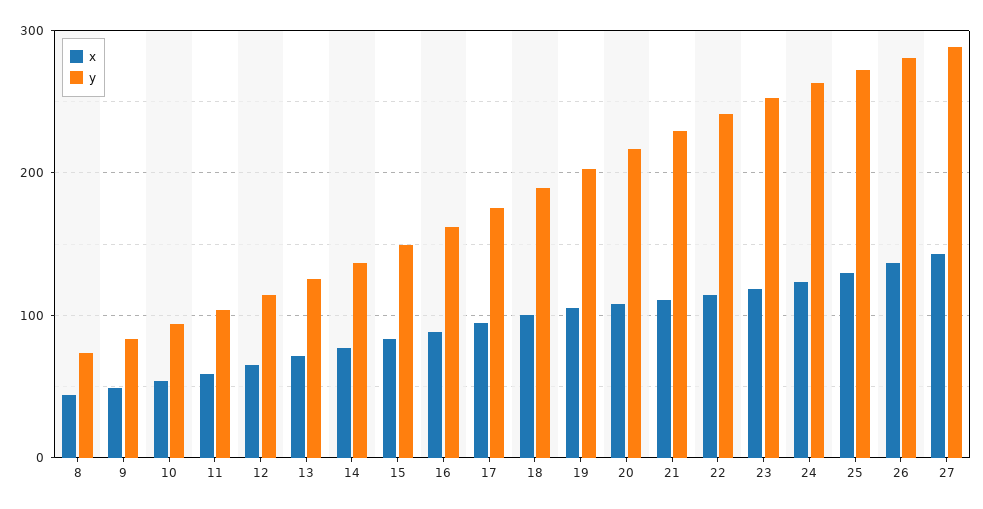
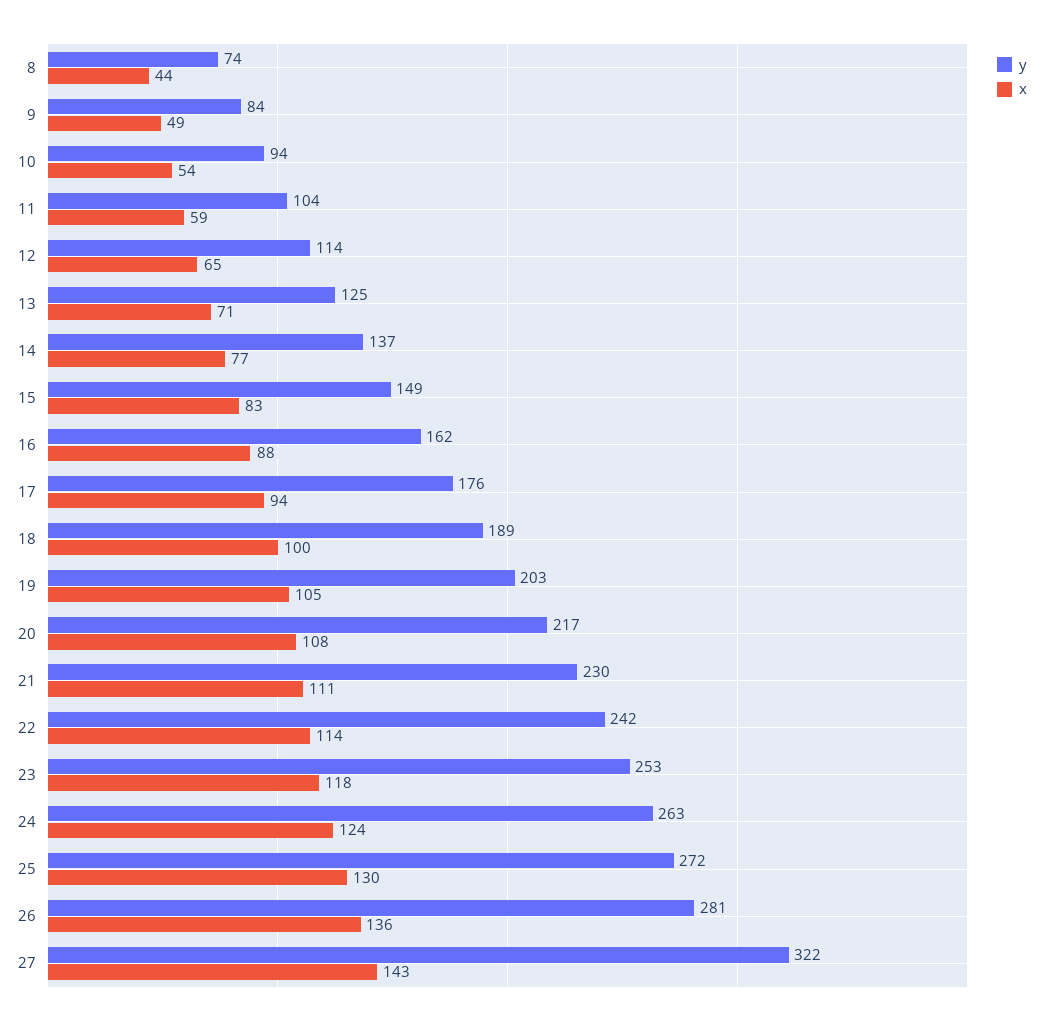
  {
    "x": {
      "8": 44,
      "9": 49,
      "10": 54,
      "11": 59,
      "12": 65,
      "13": 71,
      "14": 77,
      "15": 83,
      "16": 88,
      "17": 94,
      "18": 100,
      "19": 105,
      "20": 108,
      "21": 111,
      "22": 114,
      "23": 118,
      "24": 124,
      "25": 130,
      "26": 136,
      "27": 143
    },
    "y": {
      "8": 74,
      "9": 84,
      "10": 94,
      "11": 104,
      "12": 114,
      "13": 125,
      "14": 137,
      "15": 149,
      "16": 162,
      "17": 176,
      "18": 189,
      "19": 203,
      "20": 217,
      "21": 230,
      "22": 242,
      "23": 253,
      "24": 263,
      "25": 272,
      "26": 281,
-     "27": 290
+     "27": 322
    }
  }

